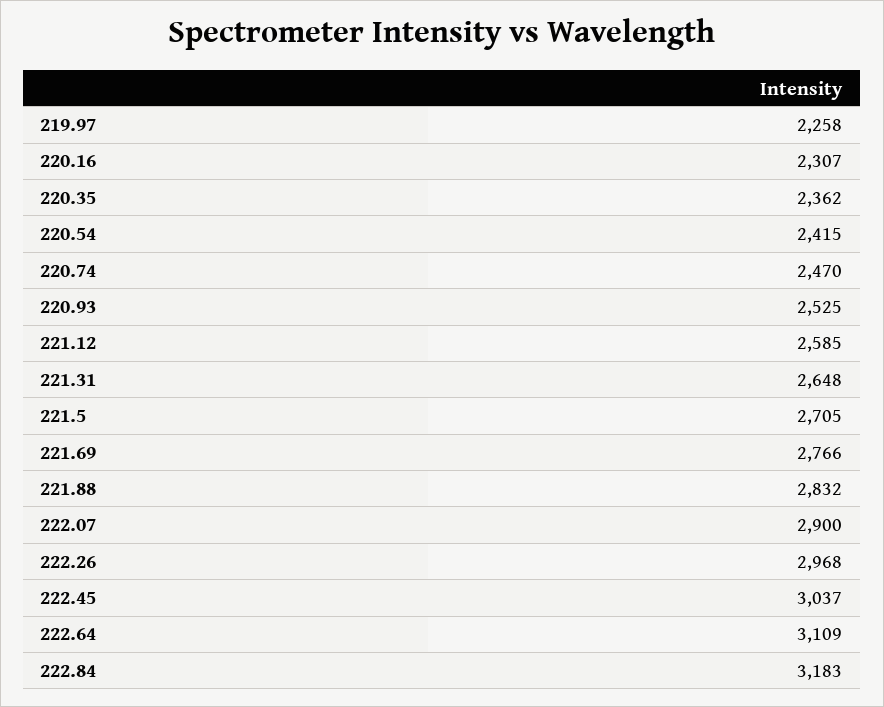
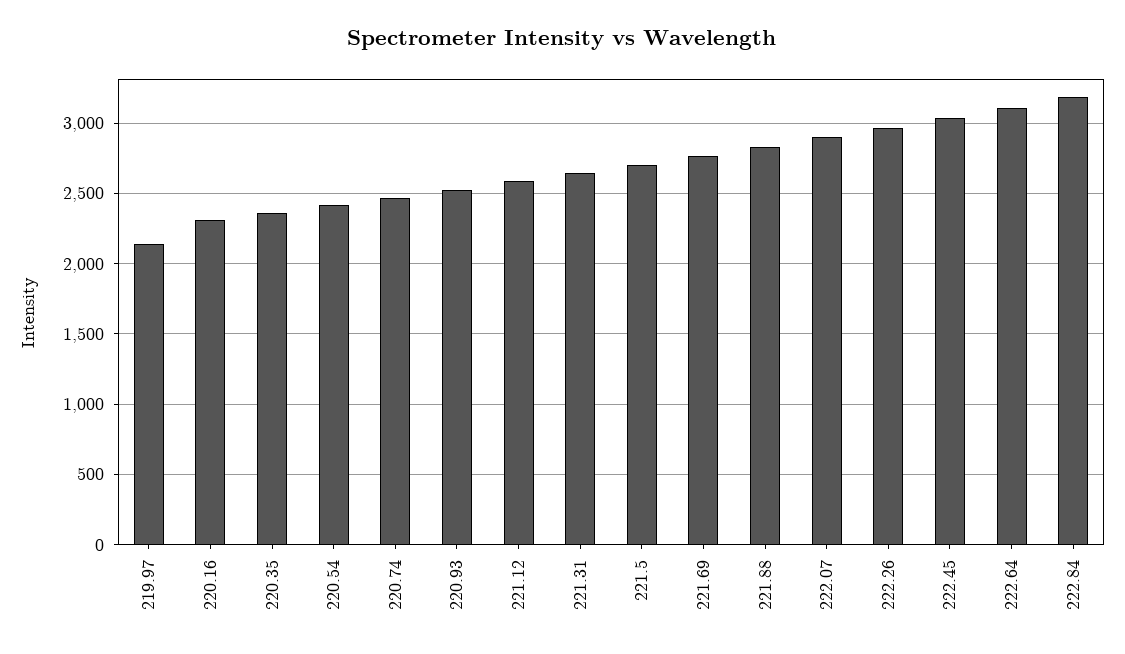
  {
-   "219.97": 2258,
+   "219.97": 2150,
    "220.16": 2307,
    "220.35": 2362,
    "220.54": 2415,
    "220.74": 2470,
    "220.93": 2525,
    "221.12": 2585,
    "221.31": 2648,
    "221.5": 2705,
    "221.69": 2766,
    "221.88": 2832,
    "222.07": 2900,
    "222.26": 2968,
    "222.45": 3037,
    "222.64": 3109,
    "222.84": 3183
  }

